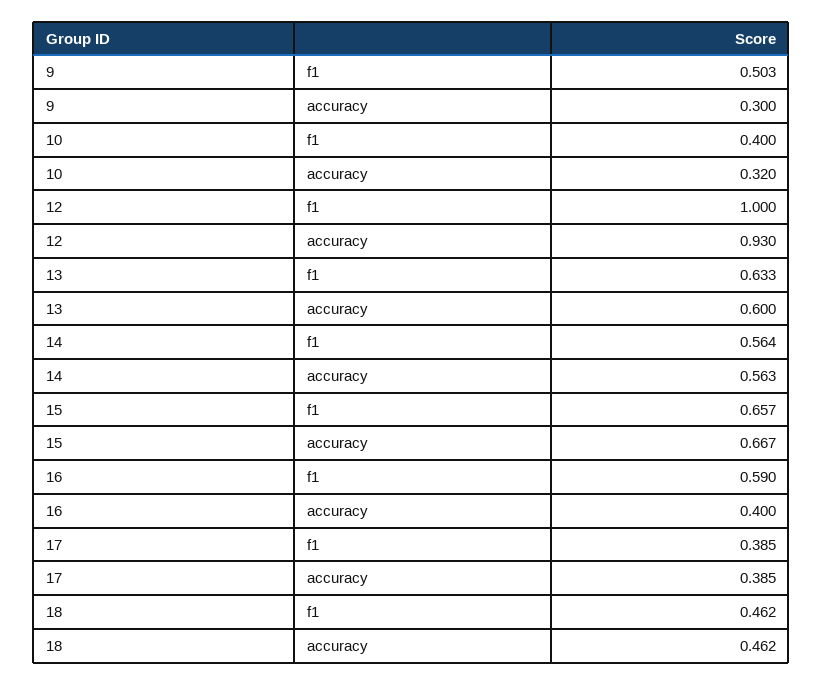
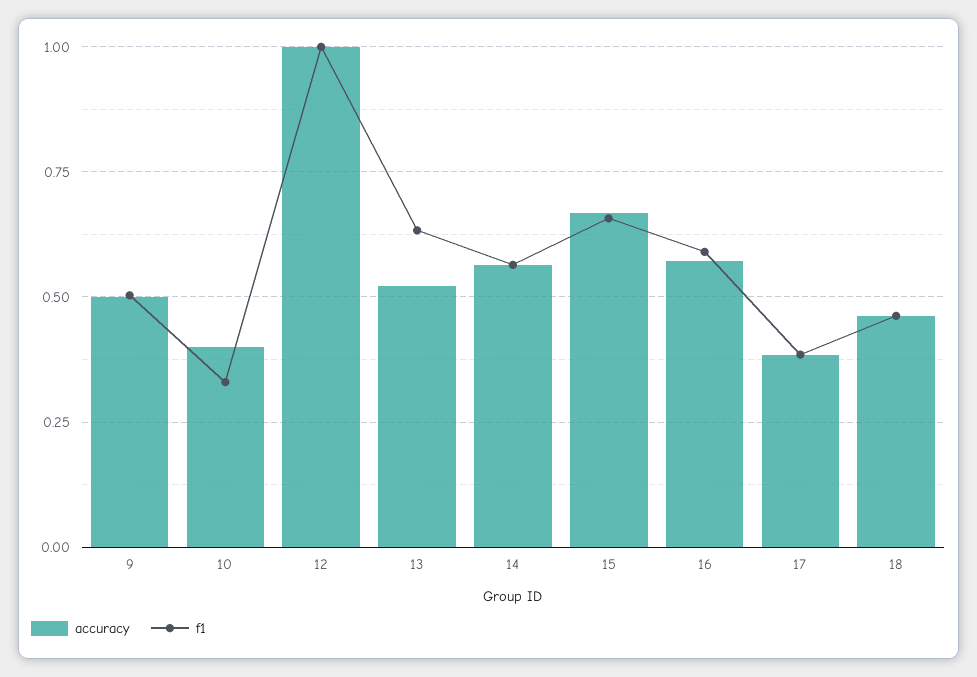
  {
    "f1": {
      "9": 0.503,
-     "10": 0.4,
+     "10": 0.325,
      "12": 1,
      "13": 0.633,
      "14": 0.564,
      "15": 0.657,
      "16": 0.59,
      "17": 0.385,
      "18": 0.462
    },
    "accuracy": {
-     "9": 0.3,
+     "9": 0.5,
-     "10": 0.32,
+     "10": 0.4,
-     "12": 0.93,
+     "12": 1,
-     "13": 0.6,
+     "13": 0.525,
      "14": 0.563,
      "15": 0.667,
-     "16": 0.4,
+     "16": 0.575,
      "17": 0.385,
      "18": 0.462
    }
  }

